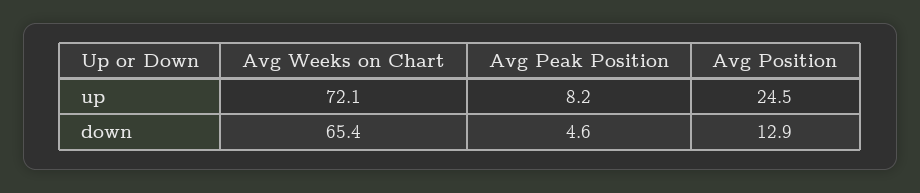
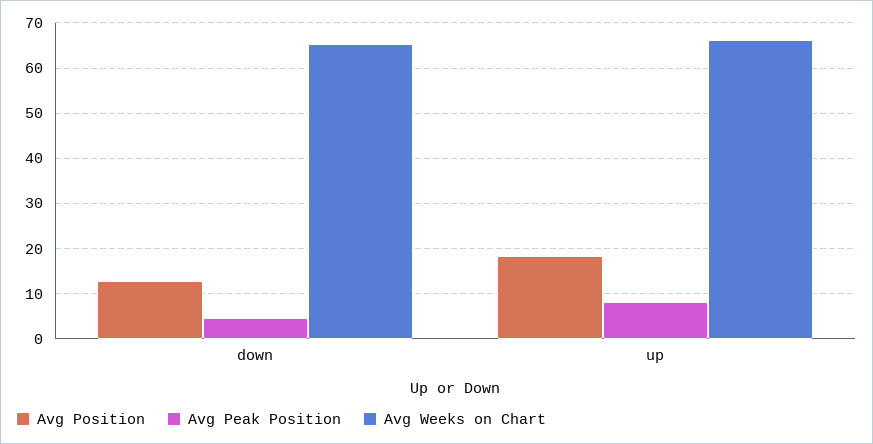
  {
    "Avg Weeks on Chart": {
-     "up": 72.1,
+     "up": 66,
      "down": 65.4
    },
    "Avg Peak Position": {
      "up": 8.2,
      "down": 4.6
    },
    "Avg Position": {
-     "up": 24.5,
+     "up": 18,
      "down": 12.9
    }
  }

